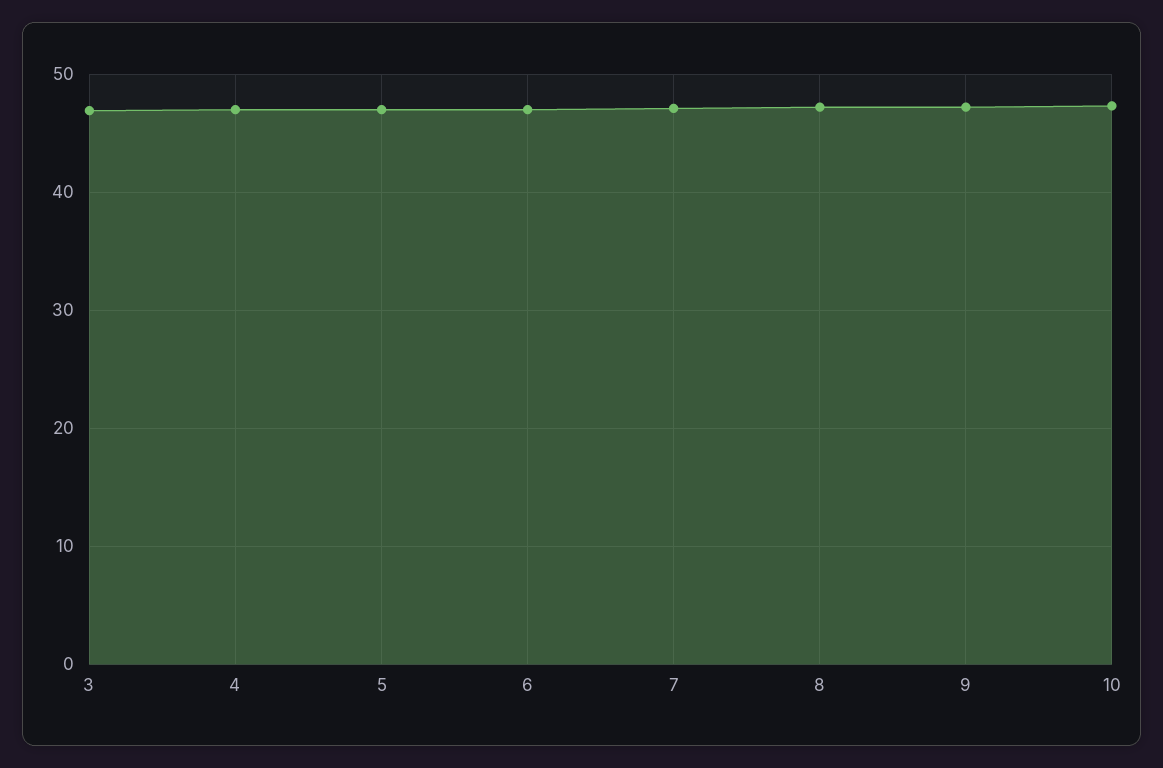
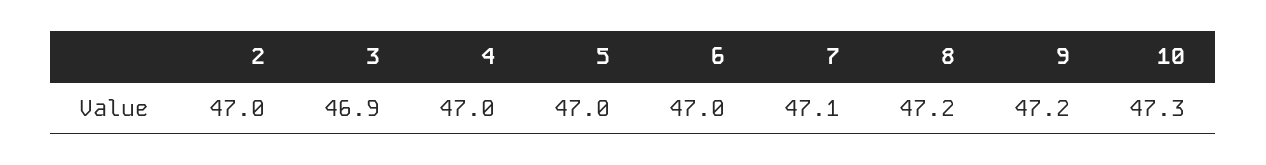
  {
    "3": 46.9,
    "4": 47,
    "5": 47,
    "6": 47,
    "7": 47.1,
    "8": 47.2,
    "9": 47.2,
-   "10": 47.3
+   "10": 47.3,
+   "2": 47
  }

